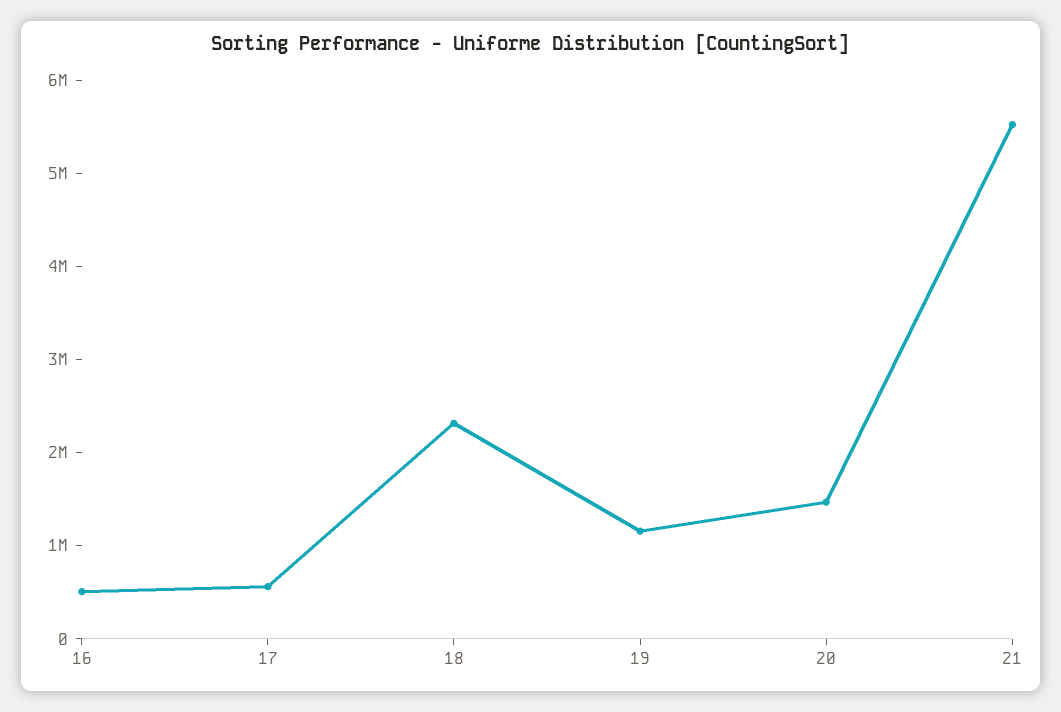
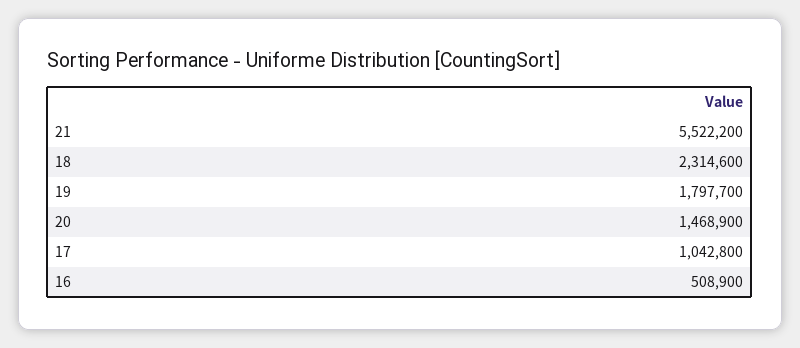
  {
    "16": 508900,
-   "17": 600000,
+   "17": 1042800,
    "18": 2314600,
-   "19": 1200000,
+   "19": 1797700,
    "20": 1468900,
    "21": 5522200
  }

